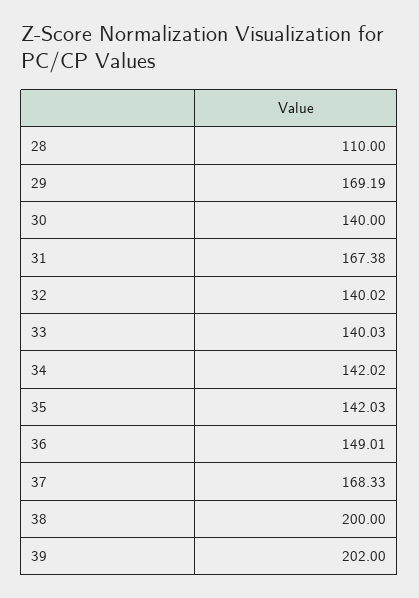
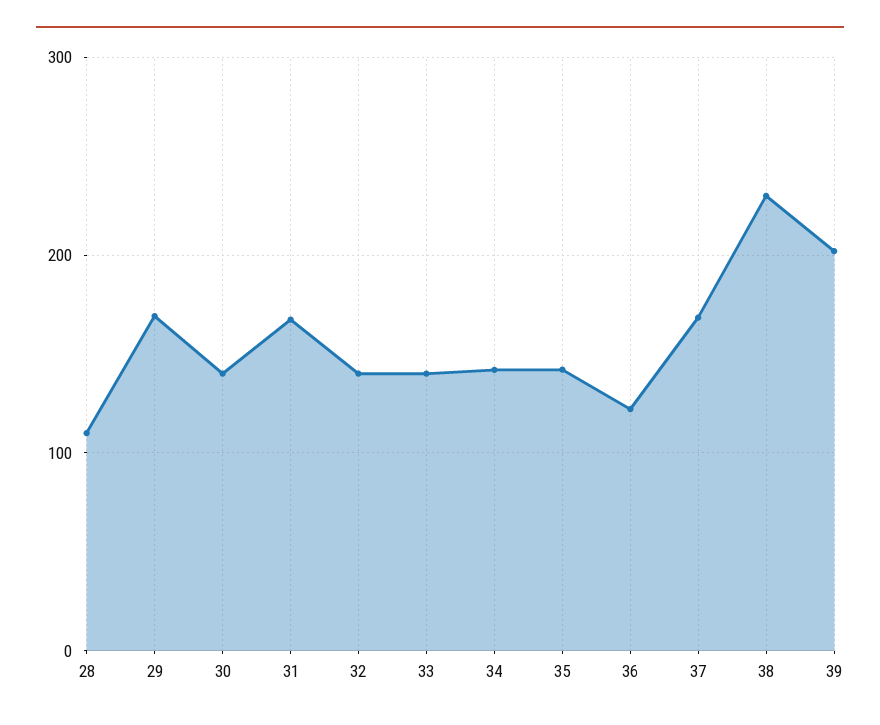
  {
    "28": 110,
    "29": 169.19,
    "30": 140,
    "31": 167.38,
    "32": 140.02,
    "33": 140.03,
    "34": 142.02,
    "35": 142.03,
-   "36": 149.01,
+   "36": 120,
    "37": 168.33,
-   "38": 200,
+   "38": 230,
    "39": 202
  }

